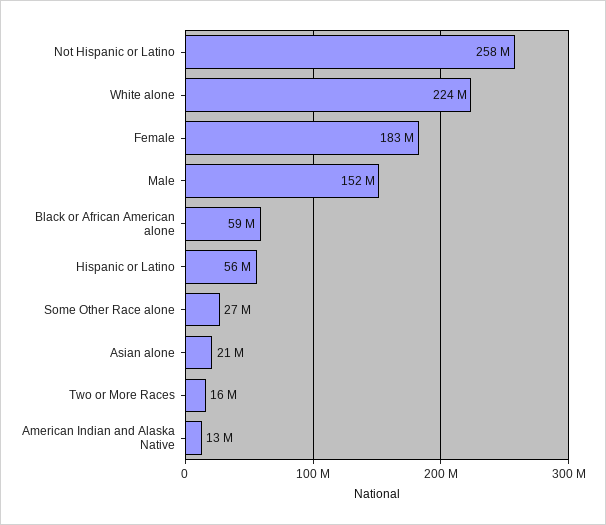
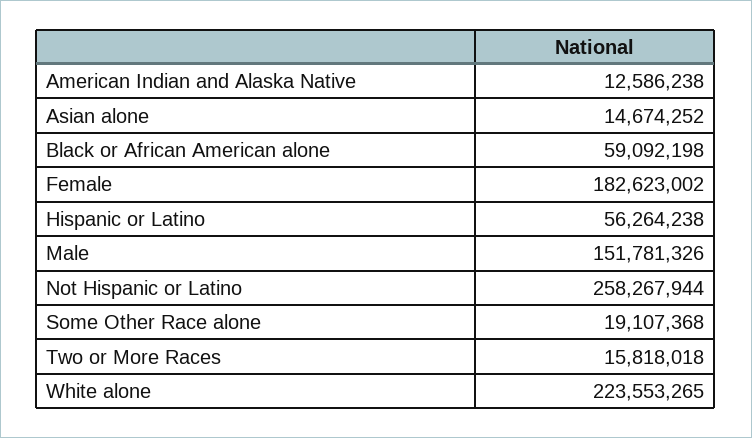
  {
    "Not Hispanic or Latino": 258267944,
    "White alone": 223553265,
    "Female": 182623002,
    "Male": 151781326,
    "Black or African American alone": 59092198,
    "Hispanic or Latino": 56264238,
-   "Some Other Race alone": 27000000,
+   "Some Other Race alone": 19107368,
-   "Asian alone": 21000000,
+   "Asian alone": 14674252,
    "Two or More Races": 15818018,
    "American Indian and Alaska Native": 12586238
  }

